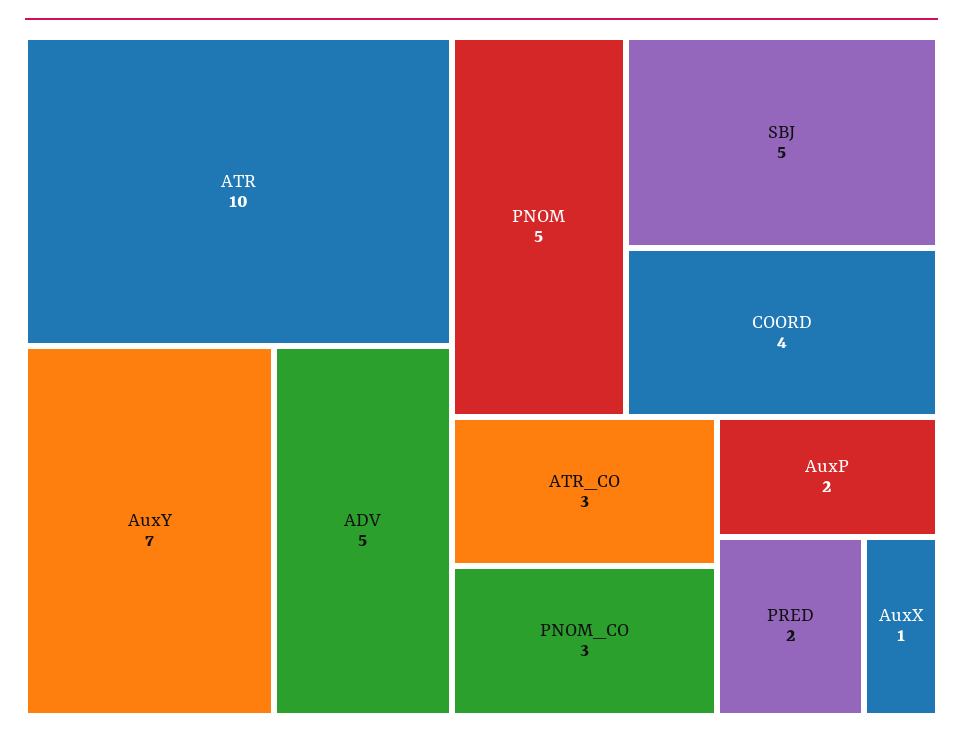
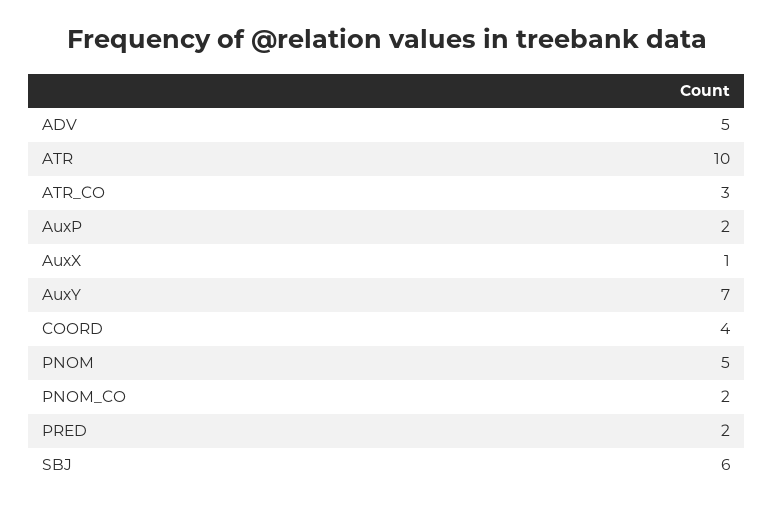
  {
    "ATR": 10,
    "AuxY": 7,
    "ADV": 5,
    "PNOM": 5,
-   "SBJ": 5,
+   "SBJ": 6,
    "COORD": 4,
    "ATR_CO": 3,
-   "PNOM_CO": 3,
+   "PNOM_CO": 2,
    "AuxP": 2,
    "PRED": 2,
    "AuxX": 1
  }

